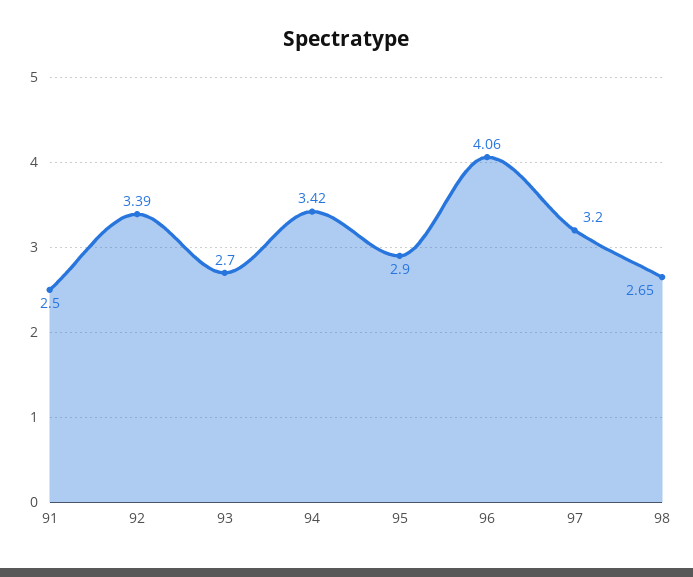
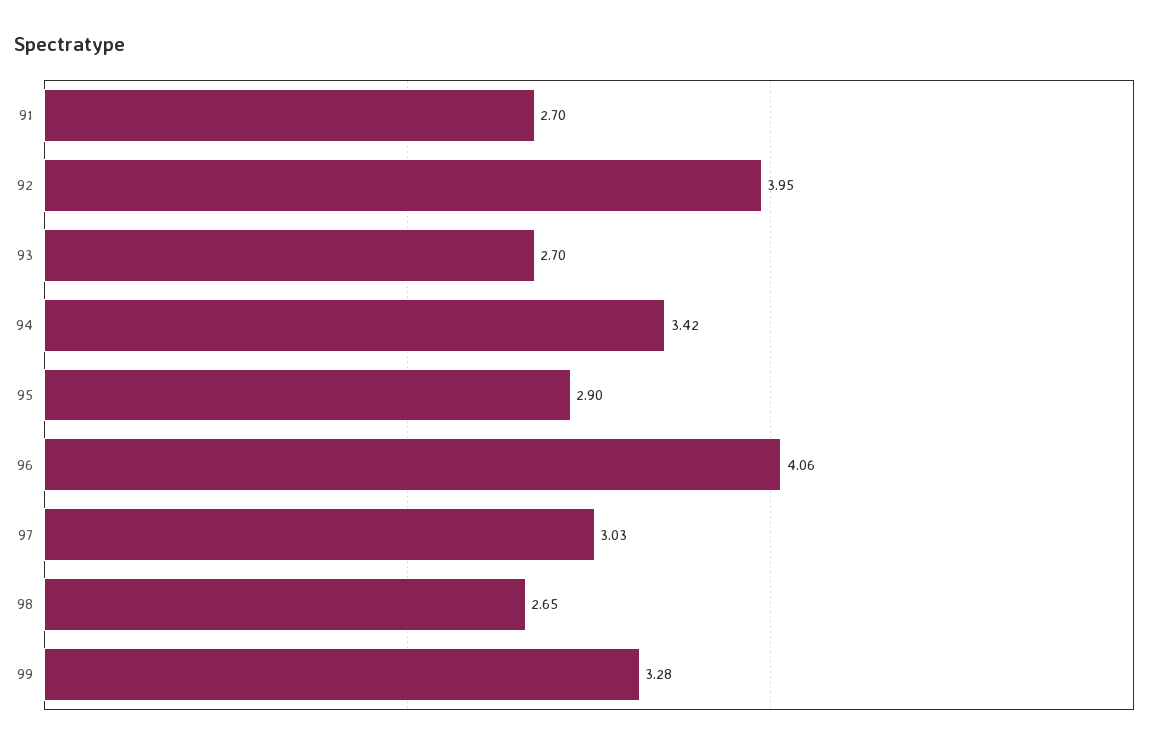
  {
-   "91": 2.5,
+   "91": 2.7,
-   "92": 3.39,
+   "92": 3.95,
    "93": 2.7,
    "94": 3.42,
    "95": 2.9,
    "96": 4.06,
-   "97": 3.2,
+   "97": 3.03,
-   "98": 2.65
+   "98": 2.65,
+   "99": 3.28
  }

